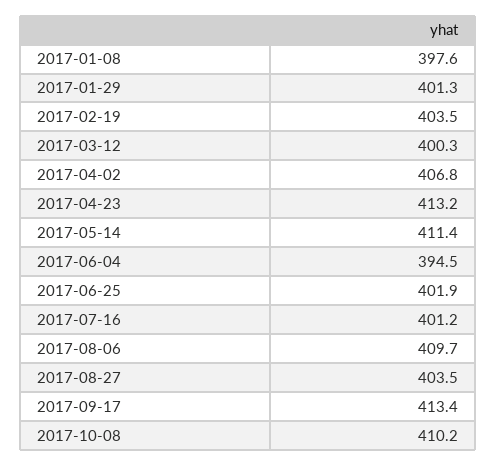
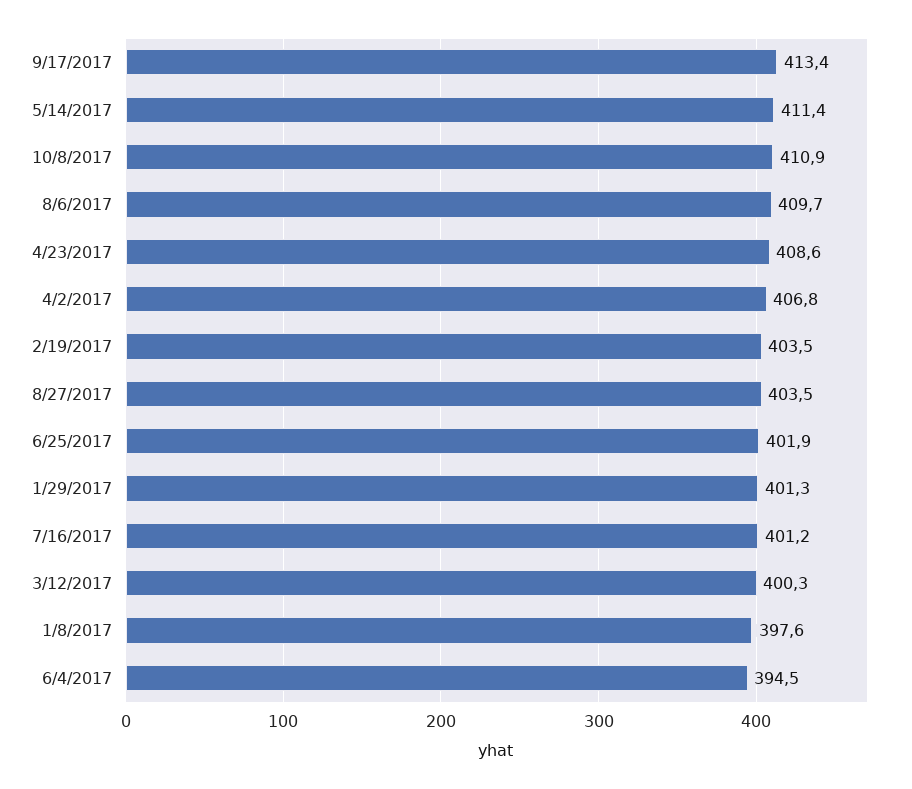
  {
    "2017-01-08": 397.6,
    "2017-01-29": 401.3,
    "2017-02-19": 403.5,
    "2017-03-12": 400.3,
    "2017-04-02": 406.8,
-   "2017-04-23": 413.2,
+   "2017-04-23": 408.6,
    "2017-05-14": 411.4,
    "2017-06-04": 394.5,
    "2017-06-25": 401.9,
    "2017-07-16": 401.2,
    "2017-08-06": 409.7,
    "2017-08-27": 403.5,
    "2017-09-17": 413.4,
-   "2017-10-08": 410.2
+   "2017-10-08": 410.9
  }

